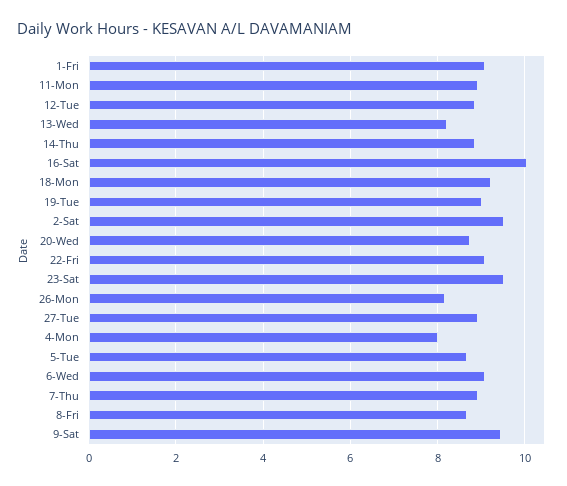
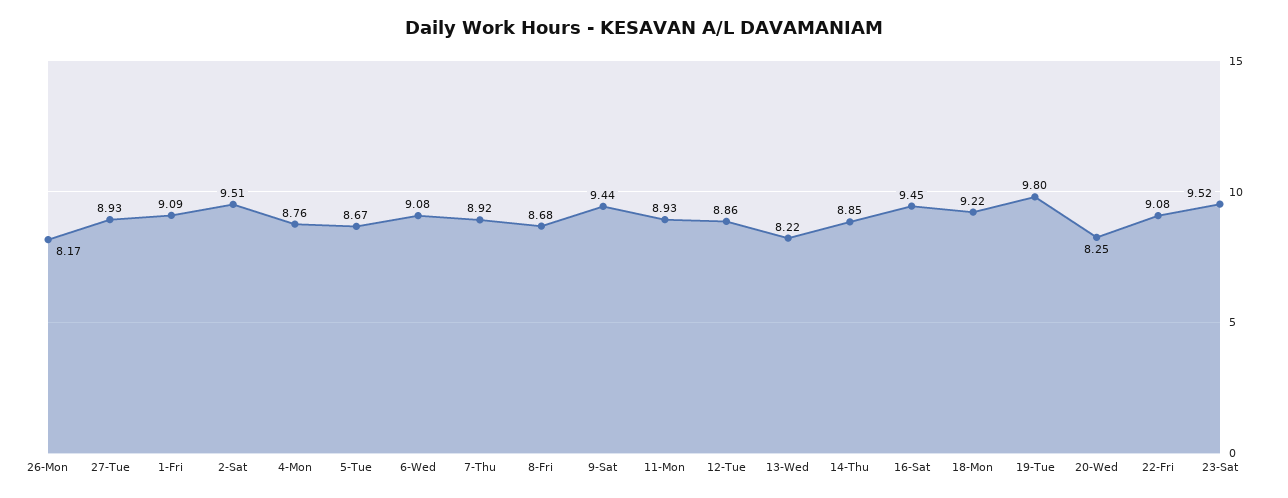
  {
    "1-Fri": 9.09,
    "11-Mon": 8.93,
    "12-Tue": 8.86,
    "13-Wed": 8.22,
    "14-Thu": 8.85,
-   "16-Sat": 10,
+   "16-Sat": 9.45,
    "18-Mon": 9.22,
-   "19-Tue": 9,
+   "19-Tue": 9.8,
    "2-Sat": 9.51,
-   "20-Wed": 8.8,
+   "20-Wed": 8.25,
    "22-Fri": 9.08,
    "23-Sat": 9.52,
    "26-Mon": 8.17,
    "27-Tue": 8.93,
-   "4-Mon": 8,
+   "4-Mon": 8.76,
    "5-Tue": 8.67,
    "6-Wed": 9.08,
    "7-Thu": 8.92,
    "8-Fri": 8.68,
    "9-Sat": 9.44
  }

